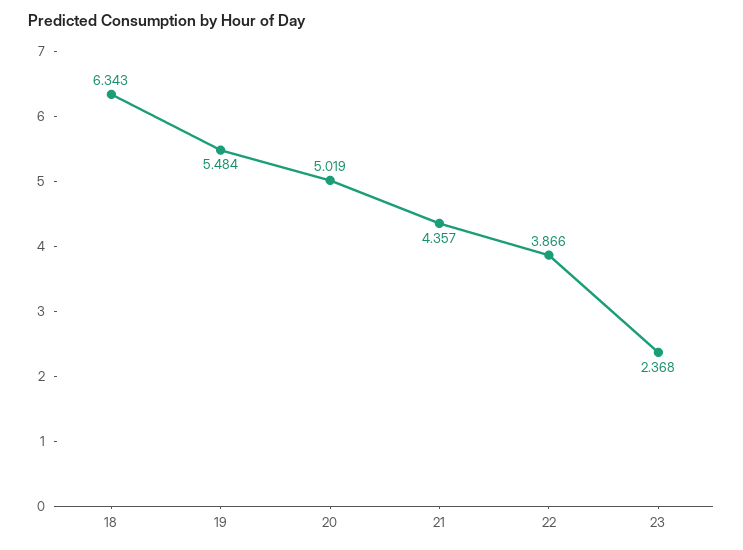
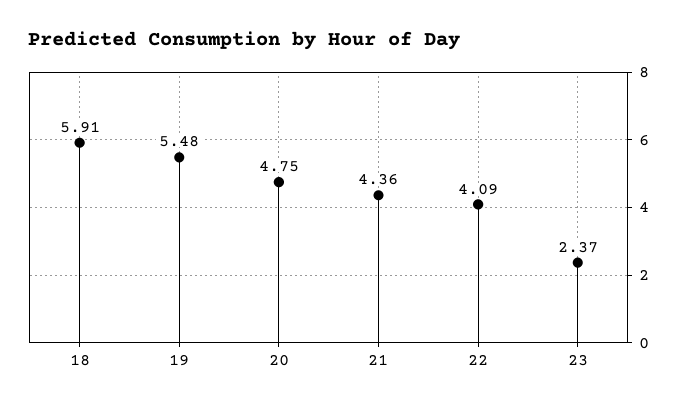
  {
-   "18": 6.343,
+   "18": 5.91,
    "19": 5.484,
-   "20": 5.019,
+   "20": 4.75,
    "21": 4.357,
-   "22": 3.866,
+   "22": 4.09,
    "23": 2.368
  }

